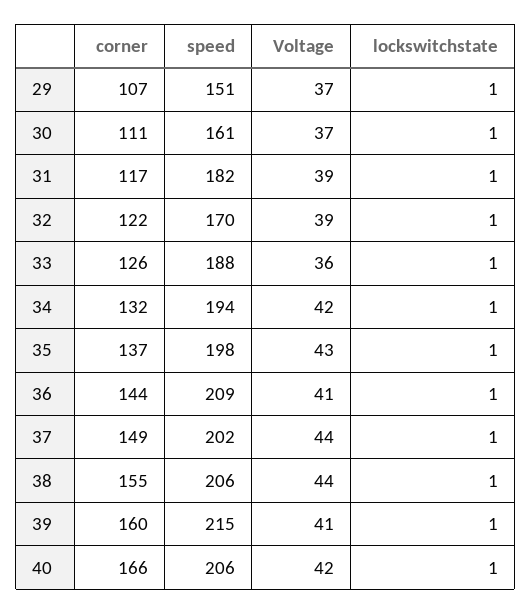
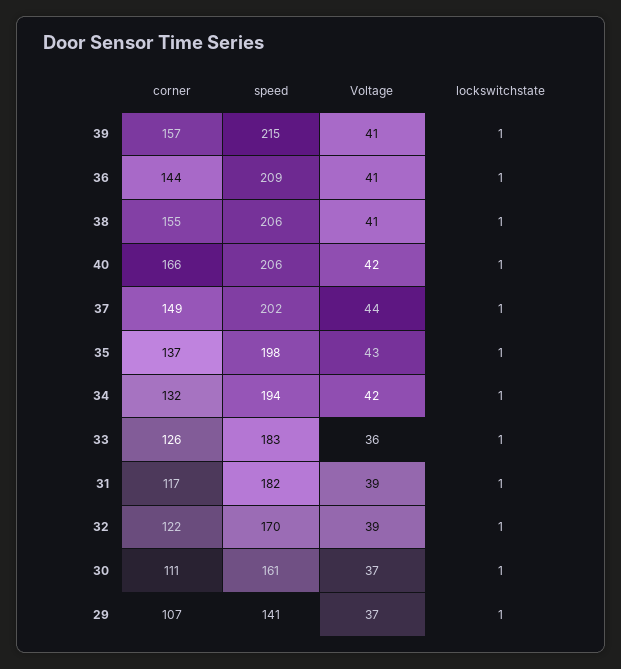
  {
    "corner": {
      "29": 107,
      "30": 111,
      "31": 117,
      "32": 122,
      "33": 126,
      "34": 132,
      "35": 137,
      "36": 144,
      "37": 149,
      "38": 155,
-     "39": 160,
+     "39": 157,
      "40": 166
    },
    "speed": {
-     "29": 151,
+     "29": 141,
      "30": 161,
      "31": 182,
      "32": 170,
-     "33": 188,
+     "33": 183,
      "34": 194,
      "35": 198,
      "36": 209,
      "37": 202,
      "38": 206,
      "39": 215,
      "40": 206
    },
    "Voltage": {
      "29": 37,
      "30": 37,
      "31": 39,
      "32": 39,
      "33": 36,
      "34": 42,
      "35": 43,
      "36": 41,
      "37": 44,
-     "38": 44,
+     "38": 41,
      "39": 41,
      "40": 42
    },
    "lockswitchstate": {
      "29": 1,
      "30": 1,
      "31": 1,
      "32": 1,
      "33": 1,
      "34": 1,
      "35": 1,
      "36": 1,
      "37": 1,
      "38": 1,
      "39": 1,
      "40": 1
    }
  }

